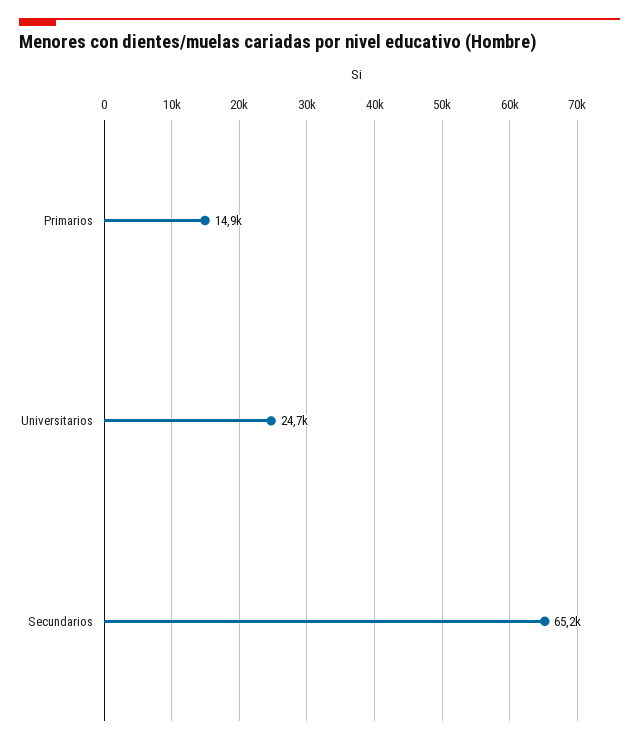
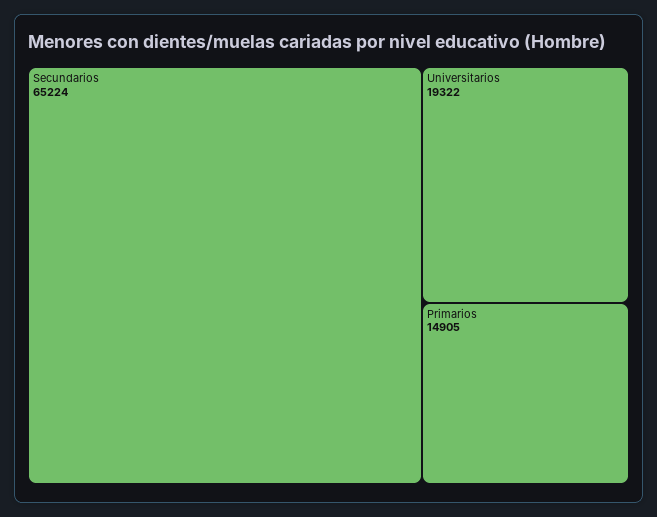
  {
    "Primarios": 14905,
-   "Universitarios": 24700,
+   "Universitarios": 19322,
    "Secundarios": 65224
  }

